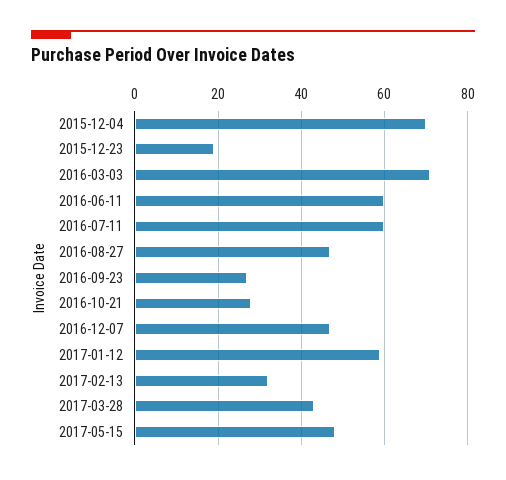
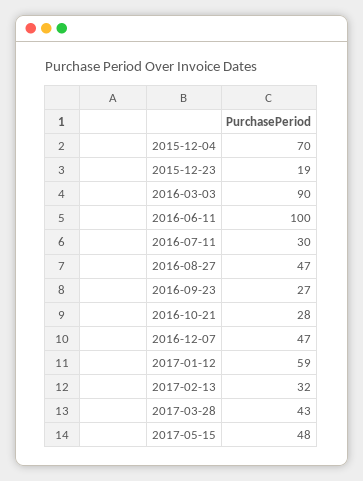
  {
    "2015-12-04": 70,
    "2015-12-23": 19,
-   "2016-03-03": 70,
+   "2016-03-03": 90,
-   "2016-06-11": 60,
+   "2016-06-11": 100,
-   "2016-07-11": 60,
+   "2016-07-11": 30,
    "2016-08-27": 47,
    "2016-09-23": 27,
    "2016-10-21": 28,
    "2016-12-07": 47,
    "2017-01-12": 59,
    "2017-02-13": 32,
    "2017-03-28": 43,
    "2017-05-15": 48
  }

